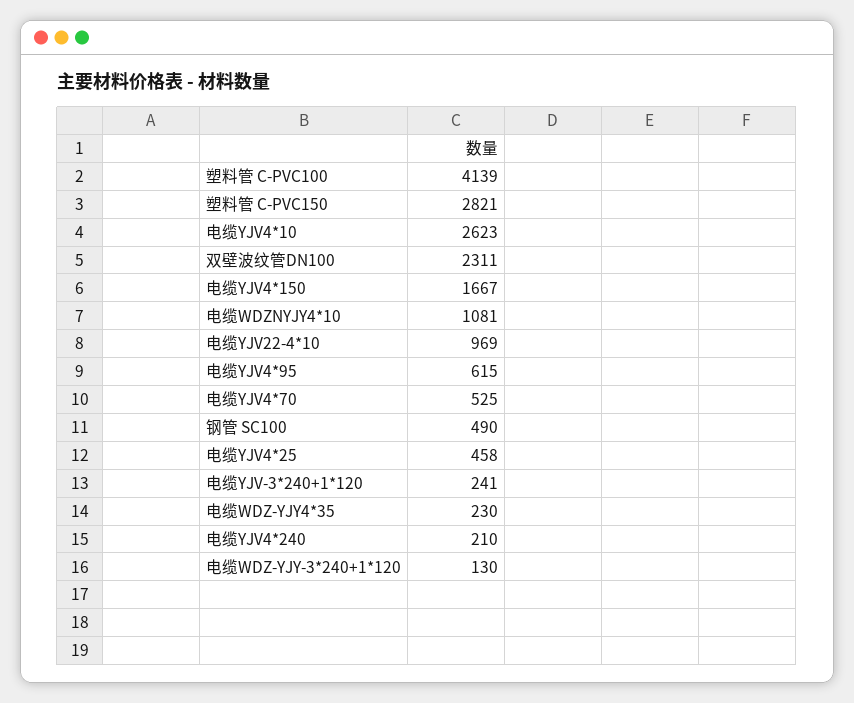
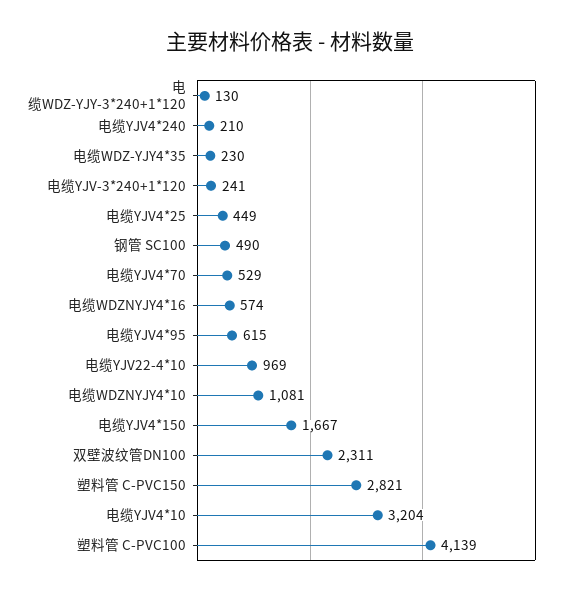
  {
    "塑料管 C-PVC100": 4139,
    "塑料管 C-PVC150": 2821,
-   "电缆YJV4*10": 2623,
+   "电缆YJV4*10": 3204,
    "双壁波纹管DN100": 2311,
    "电缆YJV4*150": 1667,
    "电缆WDZNYJY4*10": 1081,
    "电缆YJV22-4*10": 969,
    "电缆YJV4*95": 615,
-   "电缆YJV4*70": 525,
+   "电缆YJV4*70": 529,
    "钢管 SC100": 490,
-   "电缆YJV4*25": 458,
+   "电缆YJV4*25": 449,
    "电缆YJV-3*240+1*120": 241,
    "电缆WDZ-YJY4*35": 230,
    "电缆YJV4*240": 210,
-   "电缆WDZ-YJY-3*240+1*120": 130
+   "电缆WDZ-YJY-3*240+1*120": 130,
+   "电缆WDZNYJY4*16": 574
  }

